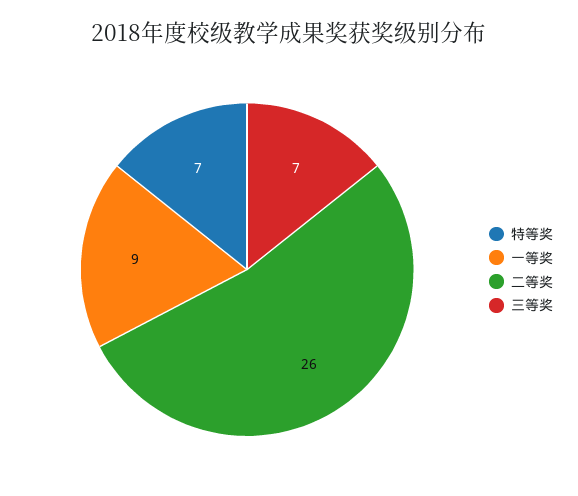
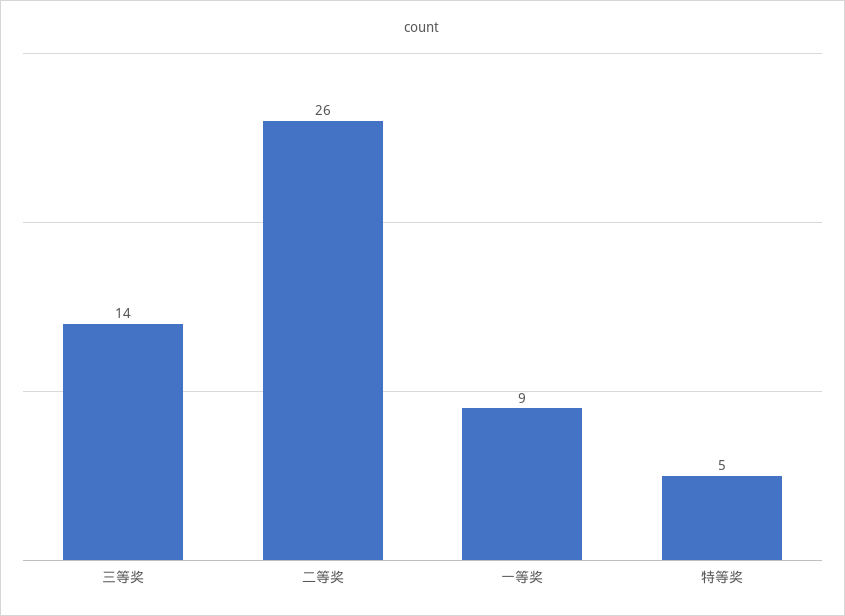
  {
-   "特等奖": 7,
+   "特等奖": 5,
    "一等奖": 9,
    "二等奖": 26,
-   "三等奖": 7
+   "三等奖": 14
  }

